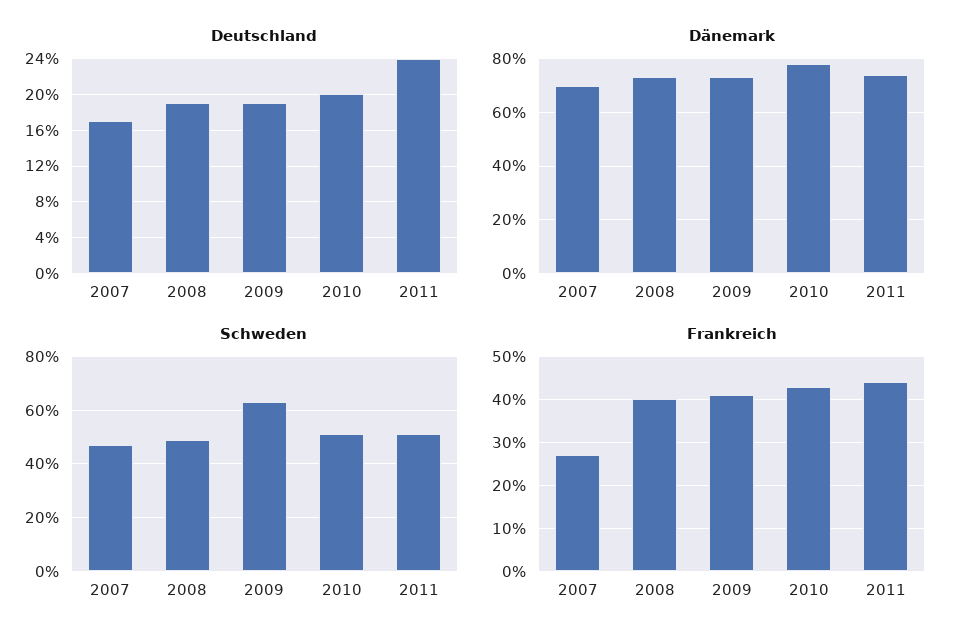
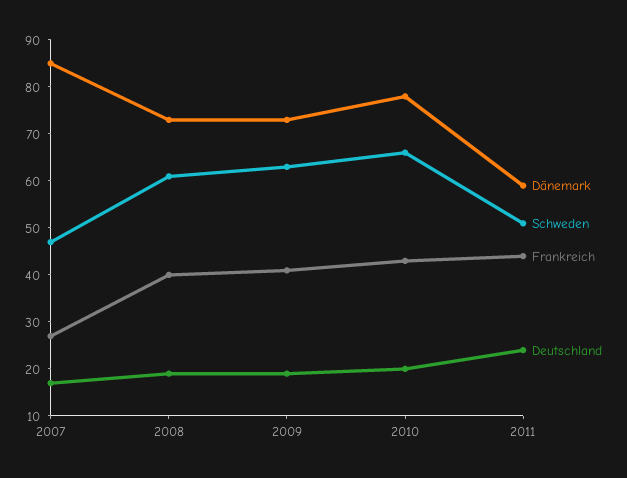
  {
    "Deutschland": {
      "2007": 17,
      "2008": 19,
      "2009": 19,
      "2010": 20,
      "2011": 24
    },
    "Dänemark": {
-     "2007": 70,
+     "2007": 85,
      "2008": 75,
      "2009": 75,
      "2010": 80,
-     "2011": 75
+     "2011": 60
    },
    "Schweden": {
      "2007": 45,
-     "2008": 50,
+     "2008": 60,
      "2009": 65,
-     "2010": 50,
+     "2010": 65,
      "2011": 50
    },
    "Frankreich": {
      "2007": 25,
      "2008": 40,
      "2009": 40,
      "2010": 45,
      "2011": 45
    }
  }

